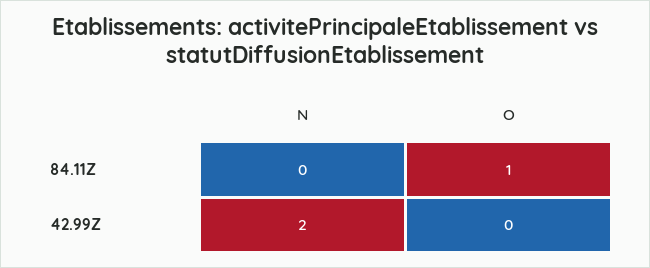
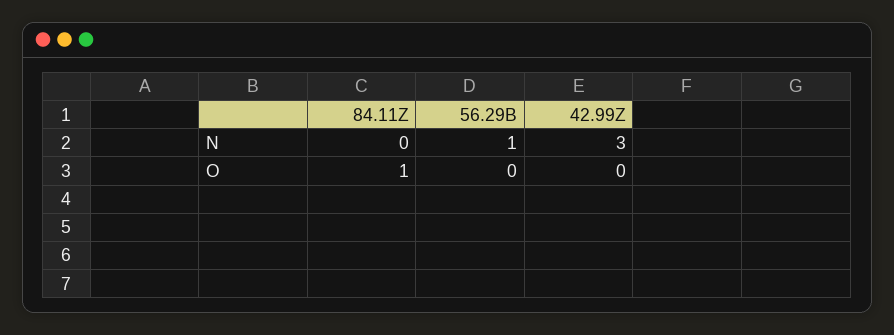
  {
    "N": {
      "84.11Z": 0,
-     "42.99Z": 2
+     "42.99Z": 3,
+     "56.29B": 1
    },
    "O": {
      "84.11Z": 1,
-     "42.99Z": 0
+     "42.99Z": 0,
+     "56.29B": 0
    }
  }

